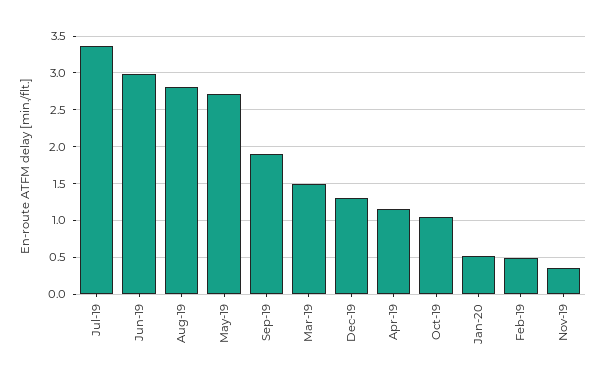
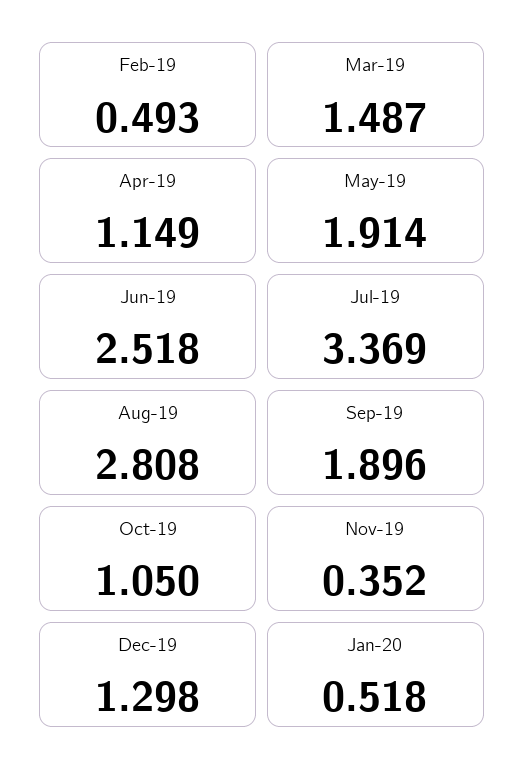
  {
    "Jul-19": 3.369,
-   "Jun-19": 3,
+   "Jun-19": 2.518,
    "Aug-19": 2.808,
-   "May-19": 2.7,
+   "May-19": 1.914,
    "Sep-19": 1.896,
    "Mar-19": 1.487,
    "Dec-19": 1.298,
    "Apr-19": 1.149,
    "Oct-19": 1.05,
    "Jan-20": 0.518,
    "Feb-19": 0.493,
    "Nov-19": 0.352
  }

